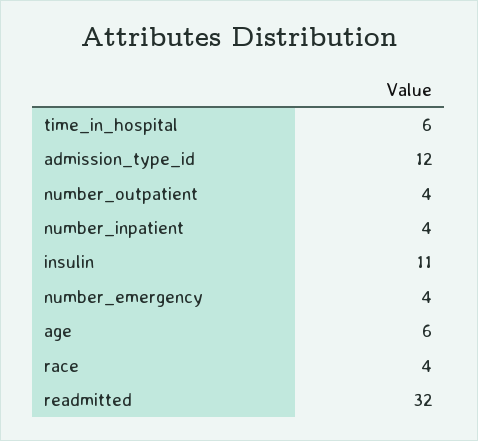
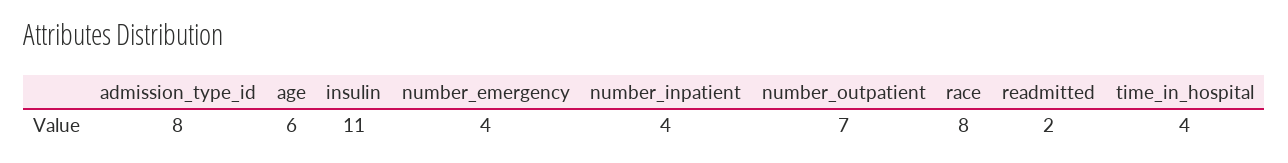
  {
-   "time_in_hospital": 6,
+   "time_in_hospital": 4,
-   "admission_type_id": 12,
+   "admission_type_id": 8,
-   "number_outpatient": 4,
+   "number_outpatient": 7,
    "number_inpatient": 4,
    "insulin": 11,
    "number_emergency": 4,
    "age": 6,
-   "race": 4,
+   "race": 8,
-   "readmitted": 32
+   "readmitted": 2
  }

